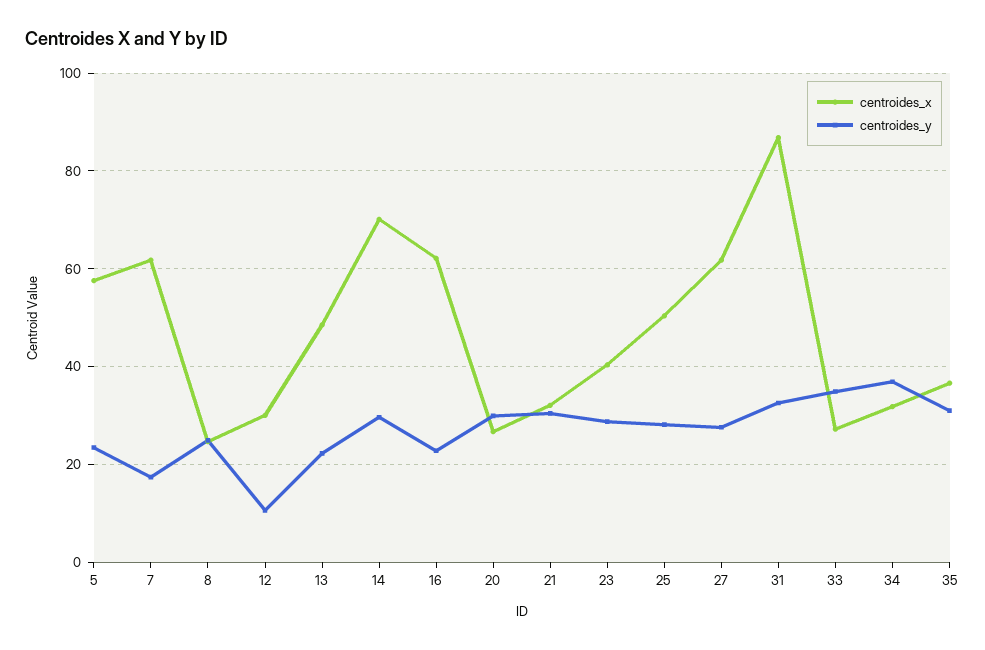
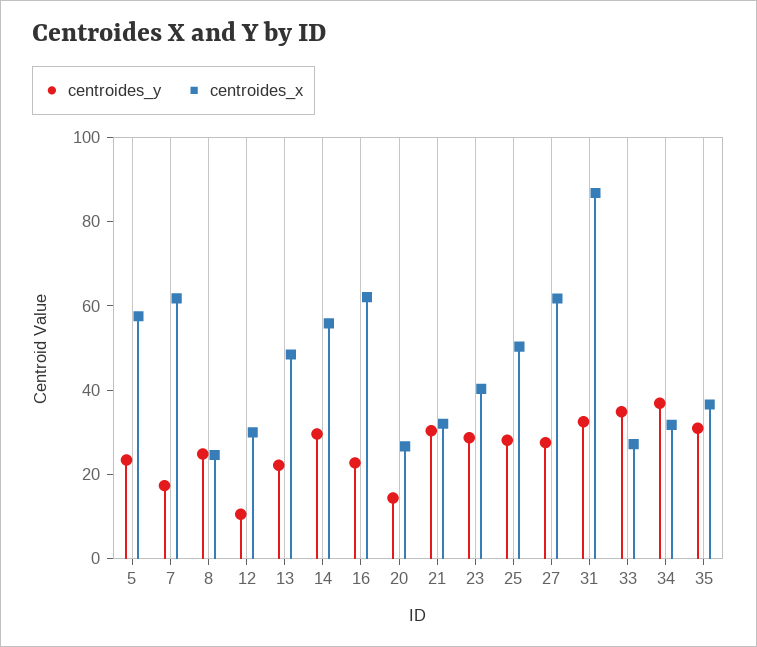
  {
    "centroides_x": {
      "5": 58,
      "7": 62,
      "8": 24,
      "12": 30,
      "13": 48,
-     "14": 70,
+     "14": 55,
      "16": 62,
      "20": 26,
      "21": 32,
      "23": 40,
      "25": 50,
      "27": 62,
      "31": 86,
      "33": 28,
      "34": 32,
      "35": 36
    },
    "centroides_y": {
      "5": 24,
      "7": 18,
      "8": 24,
      "12": 10,
      "13": 22,
      "14": 30,
      "16": 22,
-     "20": 30,
+     "20": 15,
      "21": 30,
      "23": 28,
      "25": 28,
      "27": 28,
      "31": 32,
      "33": 34,
      "34": 36,
      "35": 32
    }
  }

